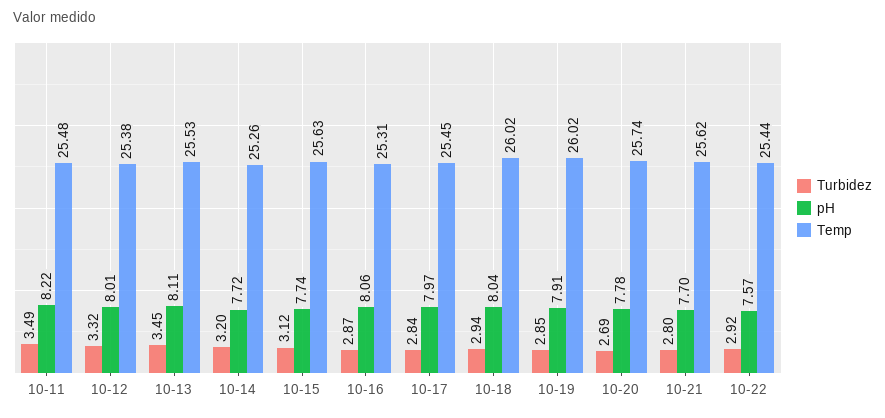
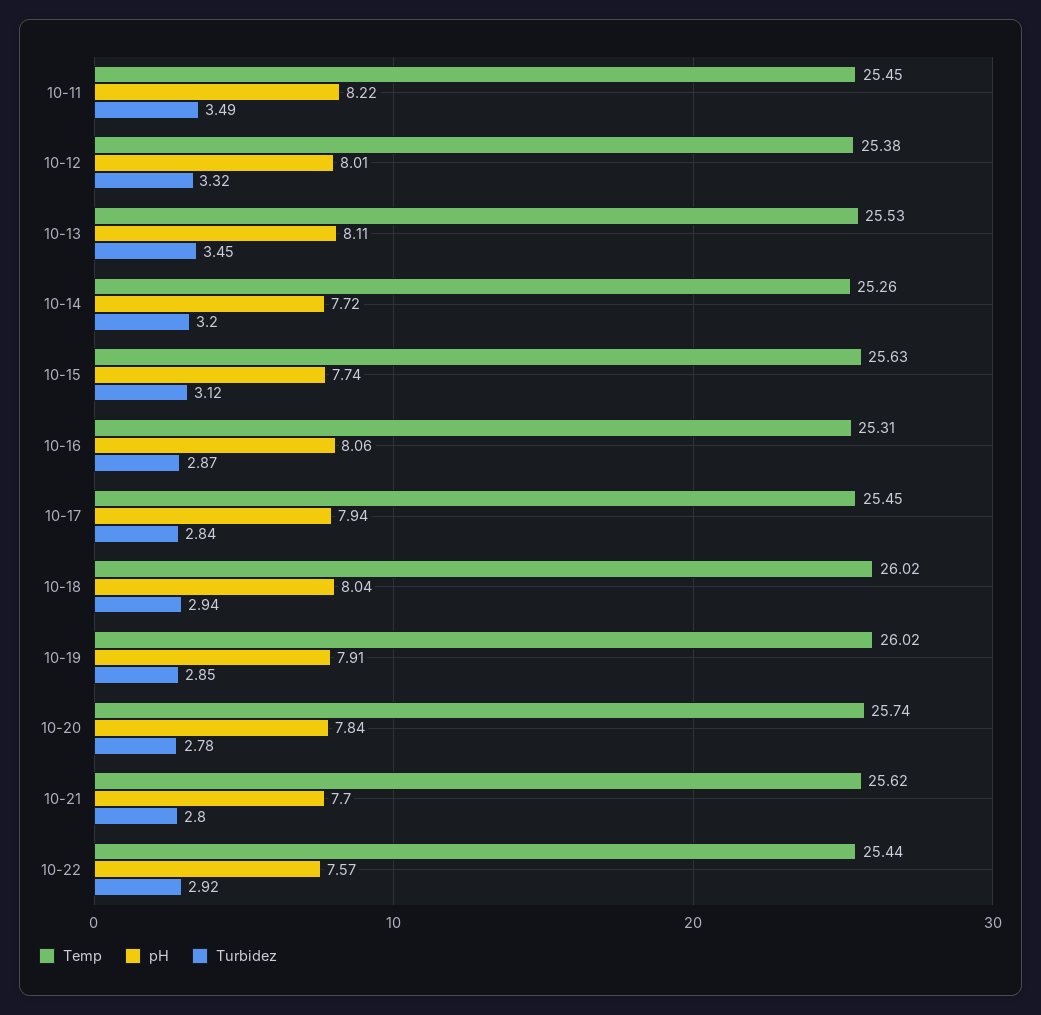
  {
    "Turbidez": {
      "10-11": 3.49,
      "10-12": 3.32,
      "10-13": 3.45,
      "10-14": 3.2,
      "10-15": 3.12,
      "10-16": 2.87,
      "10-17": 2.84,
      "10-18": 2.94,
      "10-19": 2.85,
-     "10-20": 2.69,
+     "10-20": 2.78,
      "10-21": 2.8,
      "10-22": 2.92
    },
    "pH": {
      "10-11": 8.22,
      "10-12": 8.01,
      "10-13": 8.11,
      "10-14": 7.72,
      "10-15": 7.74,
      "10-16": 8.06,
-     "10-17": 7.97,
+     "10-17": 7.94,
      "10-18": 8.04,
      "10-19": 7.91,
-     "10-20": 7.78,
+     "10-20": 7.84,
      "10-21": 7.7,
      "10-22": 7.57
    },
    "Temp": {
-     "10-11": 25.48,
+     "10-11": 25.45,
      "10-12": 25.38,
      "10-13": 25.53,
      "10-14": 25.26,
      "10-15": 25.63,
      "10-16": 25.31,
      "10-17": 25.45,
      "10-18": 26.02,
      "10-19": 26.02,
      "10-20": 25.74,
      "10-21": 25.62,
      "10-22": 25.44
    }
  }

